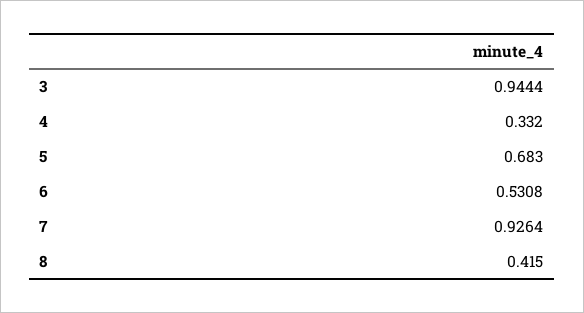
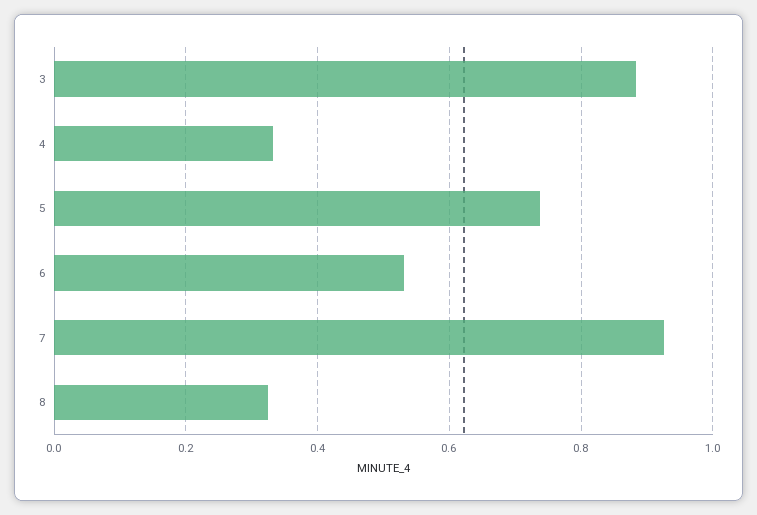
  {
-   "3": 0.9444,
+   "3": 0.88,
    "4": 0.332,
-   "5": 0.683,
+   "5": 0.74,
    "6": 0.5308,
    "7": 0.9264,
-   "8": 0.415
+   "8": 0.32
  }

